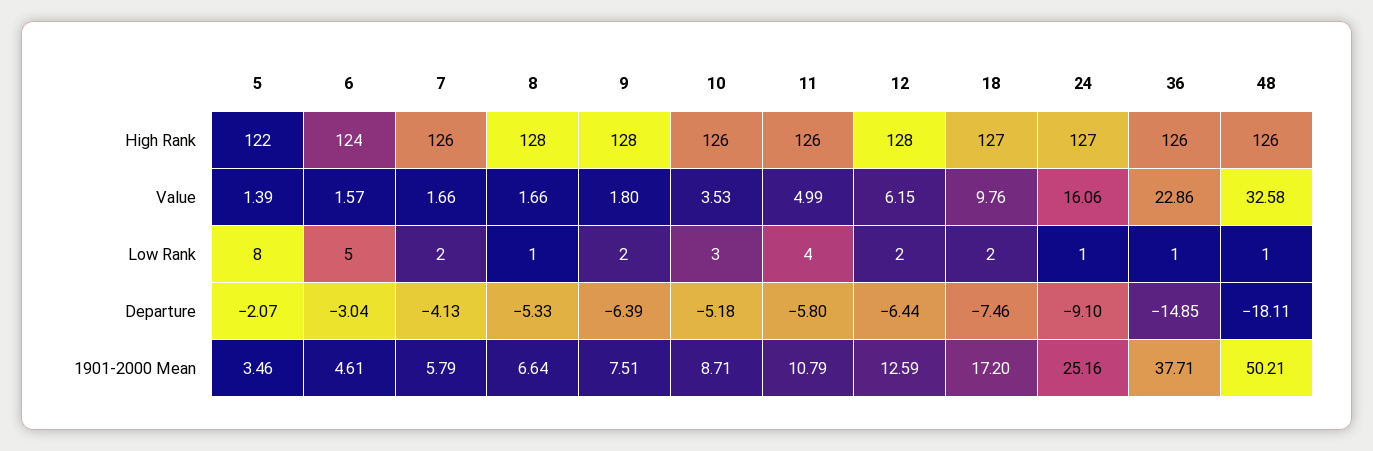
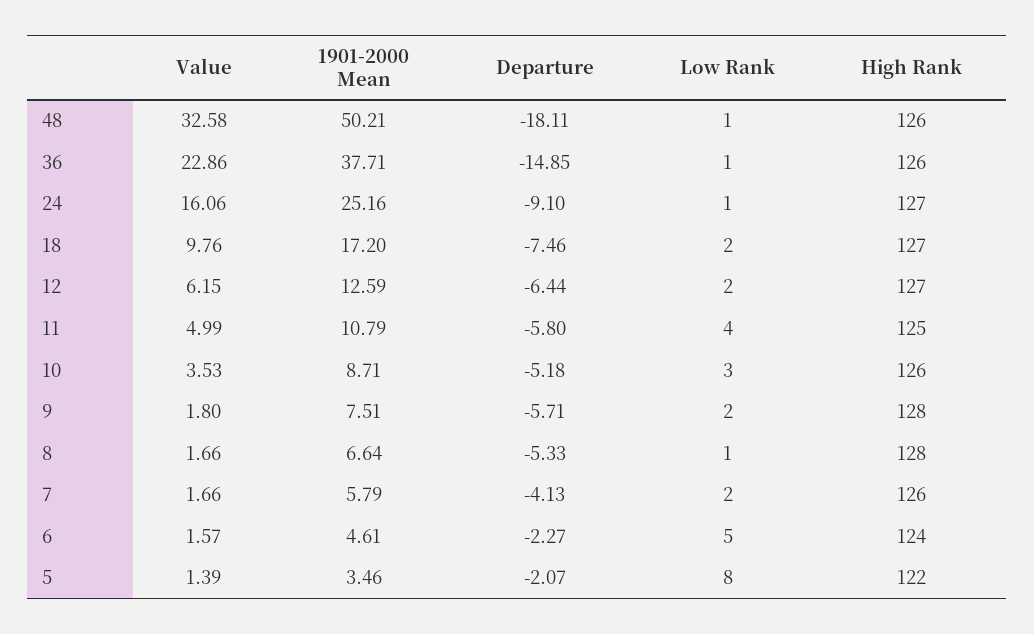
  {
    "5": {
      "High Rank": 122,
      "Value": 1.39,
      "Low Rank": 8,
      "Departure": -2.07,
      "1901-2000 Mean": 3.46
    },
    "6": {
      "High Rank": 124,
      "Value": 1.57,
      "Low Rank": 5,
-     "Departure": -3.04,
+     "Departure": -2.27,
      "1901-2000 Mean": 4.61
    },
    "7": {
      "High Rank": 126,
      "Value": 1.66,
      "Low Rank": 2,
      "Departure": -4.13,
      "1901-2000 Mean": 5.79
    },
    "8": {
      "High Rank": 128,
      "Value": 1.66,
      "Low Rank": 1,
      "Departure": -5.33,
      "1901-2000 Mean": 6.64
    },
    "9": {
      "High Rank": 128,
      "Value": 1.8,
      "Low Rank": 2,
-     "Departure": -6.39,
+     "Departure": -5.71,
      "1901-2000 Mean": 7.51
    },
    "10": {
      "High Rank": 126,
      "Value": 3.53,
      "Low Rank": 3,
      "Departure": -5.18,
      "1901-2000 Mean": 8.71
    },
    "11": {
-     "High Rank": 126,
+     "High Rank": 125,
      "Value": 4.99,
      "Low Rank": 4,
      "Departure": -5.8,
      "1901-2000 Mean": 10.79
    },
    "12": {
-     "High Rank": 128,
+     "High Rank": 127,
      "Value": 6.15,
      "Low Rank": 2,
      "Departure": -6.44,
      "1901-2000 Mean": 12.59
    },
    "18": {
      "High Rank": 127,
      "Value": 9.76,
      "Low Rank": 2,
      "Departure": -7.46,
      "1901-2000 Mean": 17.2
    },
    "24": {
      "High Rank": 127,
      "Value": 16.06,
      "Low Rank": 1,
      "Departure": -9.1,
      "1901-2000 Mean": 25.16
    },
    "36": {
      "High Rank": 126,
      "Value": 22.86,
      "Low Rank": 1,
      "Departure": -14.85,
      "1901-2000 Mean": 37.71
    },
    "48": {
      "High Rank": 126,
      "Value": 32.58,
      "Low Rank": 1,
      "Departure": -18.11,
      "1901-2000 Mean": 50.21
    }
  }

